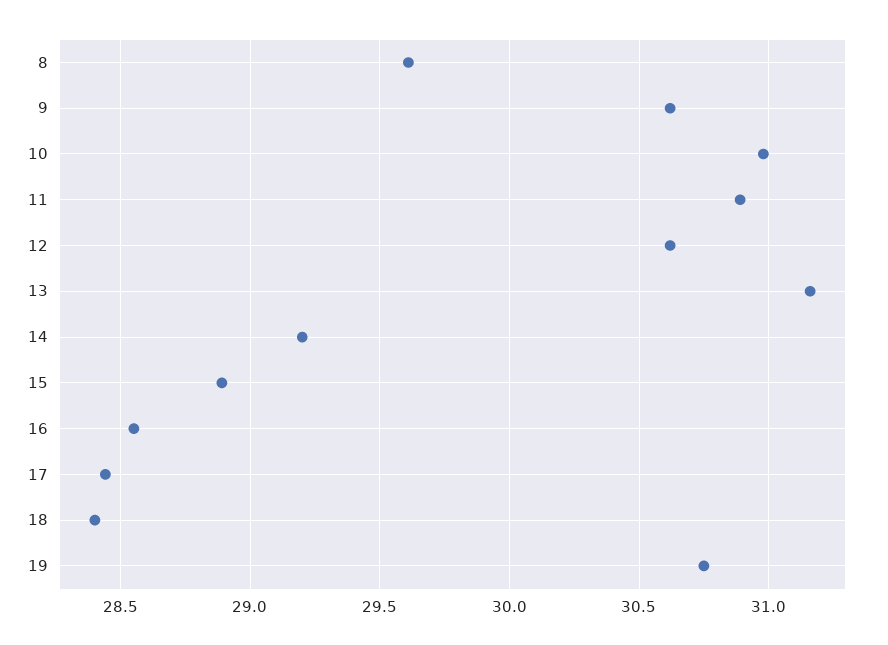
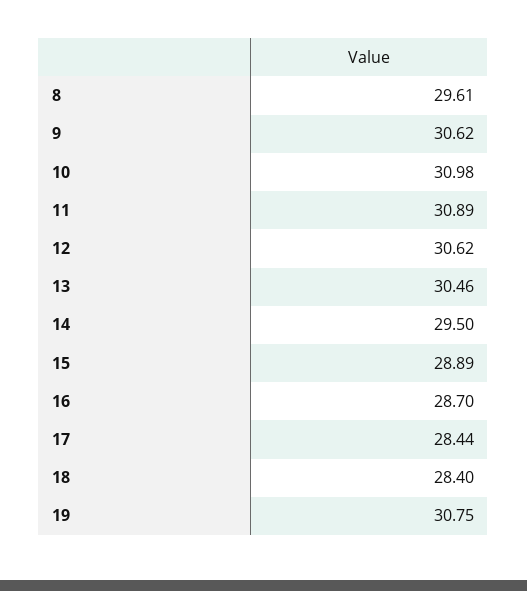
  {
    "8": 29.61,
    "9": 30.62,
    "10": 30.98,
    "11": 30.89,
    "12": 30.62,
-   "13": 31.15,
+   "13": 30.46,
-   "14": 29.2,
+   "14": 29.5,
    "15": 28.89,
-   "16": 28.55,
+   "16": 28.7,
    "17": 28.44,
    "18": 28.4,
    "19": 30.75
  }

